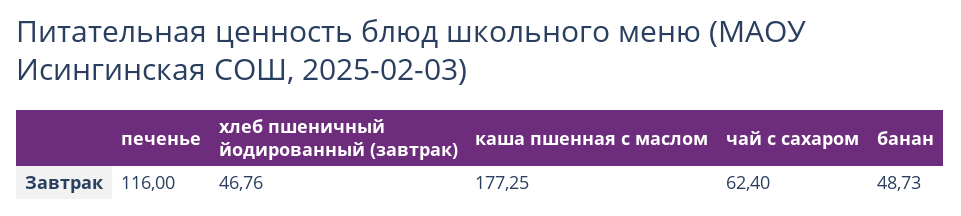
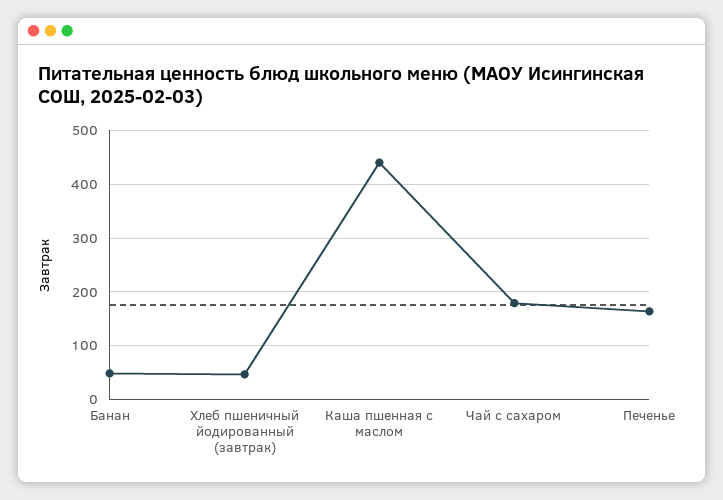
  {
-   "печенье": 116,
+   "печенье": 160,
    "хлеб пшеничный йодированный (завтрак)": 46.76,
-   "каша пшенная с маслом": 177.25,
+   "каша пшенная с маслом": 440,
-   "чай с сахаром": 62.4,
+   "чай с сахаром": 180,
    "банан": 48.73
  }

